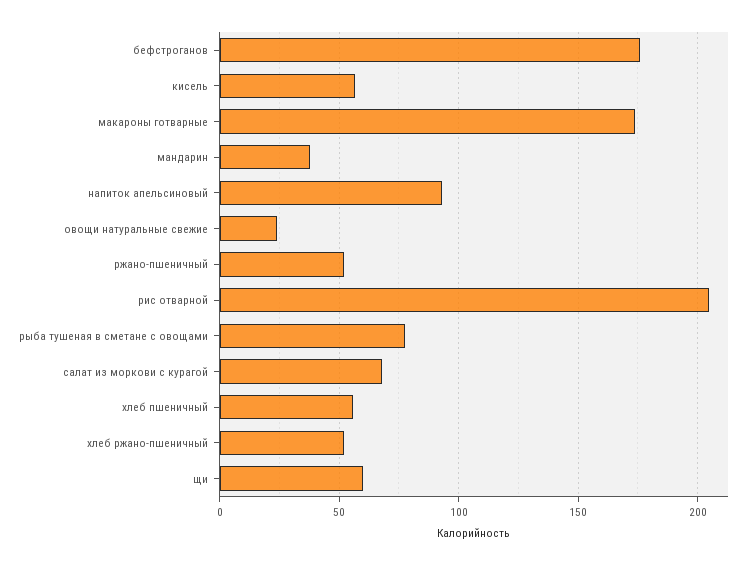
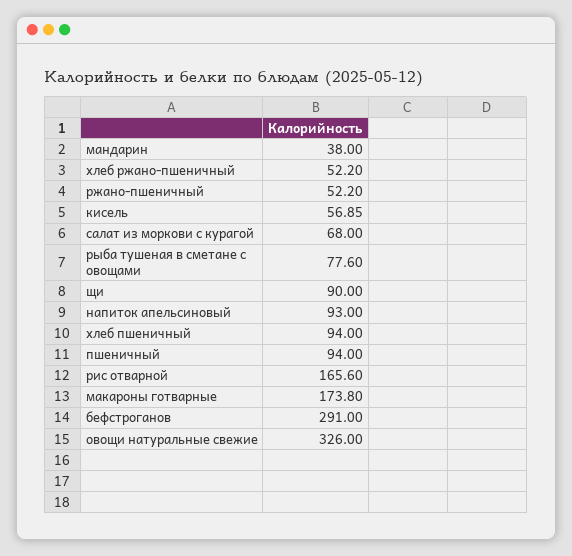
  {
-   "бефстроганов": 175,
+   "бефстроганов": 291,
    "кисель": 56.85,
    "макароны готварные": 173.8,
    "мандарин": 38,
    "напиток апельсиновый": 93,
-   "овощи натуральные свежие": 25,
+   "овощи натуральные свежие": 326,
    "ржано-пшеничный": 52.2,
-   "рис отварной": 205,
+   "рис отварной": 165.6,
    "рыба тушеная в сметане с овощами": 77.6,
    "салат из моркови с курагой": 68,
-   "хлеб пшеничный": 55,
+   "хлеб пшеничный": 94,
    "хлеб ржано-пшеничный": 52.2,
-   "щи": 60
+   "щи": 90,
+   "пшеничный": 94
  }

